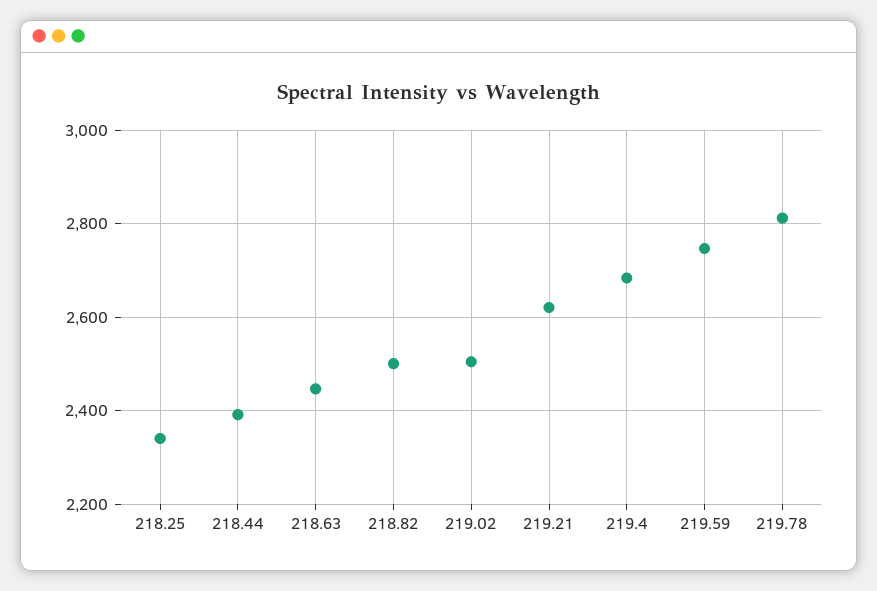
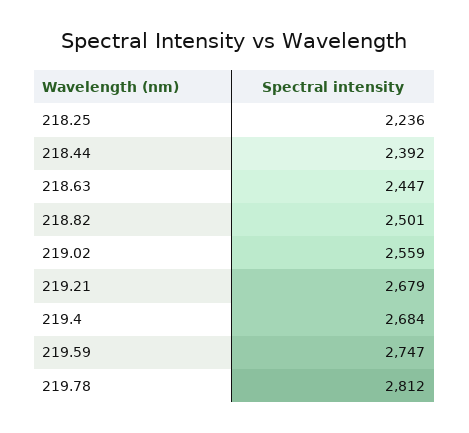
  {
-   "218.25": 2340,
+   "218.25": 2236,
    "218.44": 2392,
    "218.63": 2447,
    "218.82": 2501,
-   "219.02": 2500,
+   "219.02": 2559,
-   "219.21": 2620,
+   "219.21": 2679,
    "219.4": 2684,
    "219.59": 2747,
    "219.78": 2812
  }

